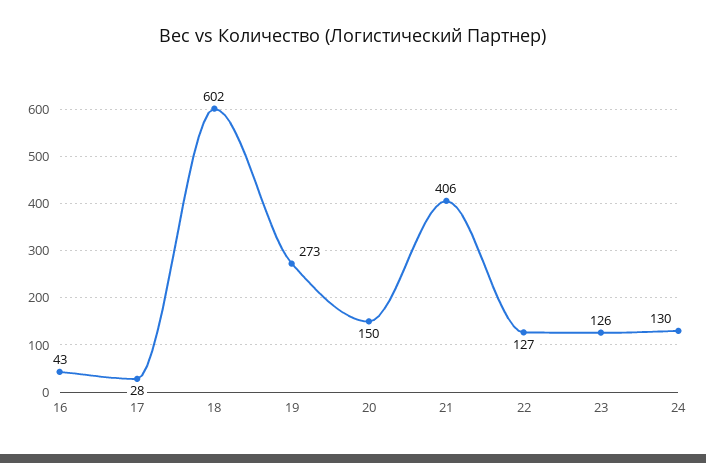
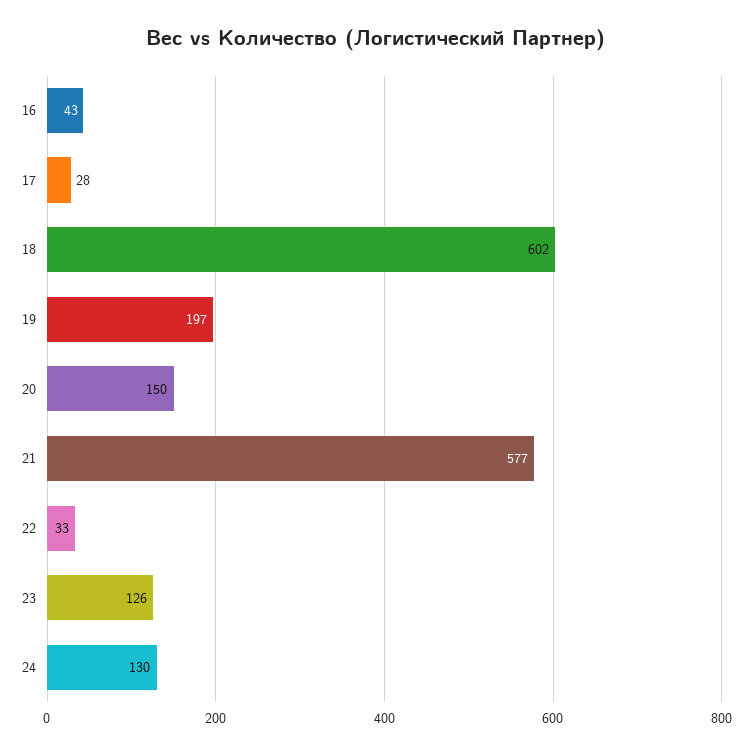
  {
    "16": 43,
    "17": 28,
    "18": 602,
-   "19": 273,
+   "19": 197,
    "20": 150,
-   "21": 406,
+   "21": 577,
-   "22": 127,
+   "22": 33,
    "23": 126,
    "24": 130
  }

